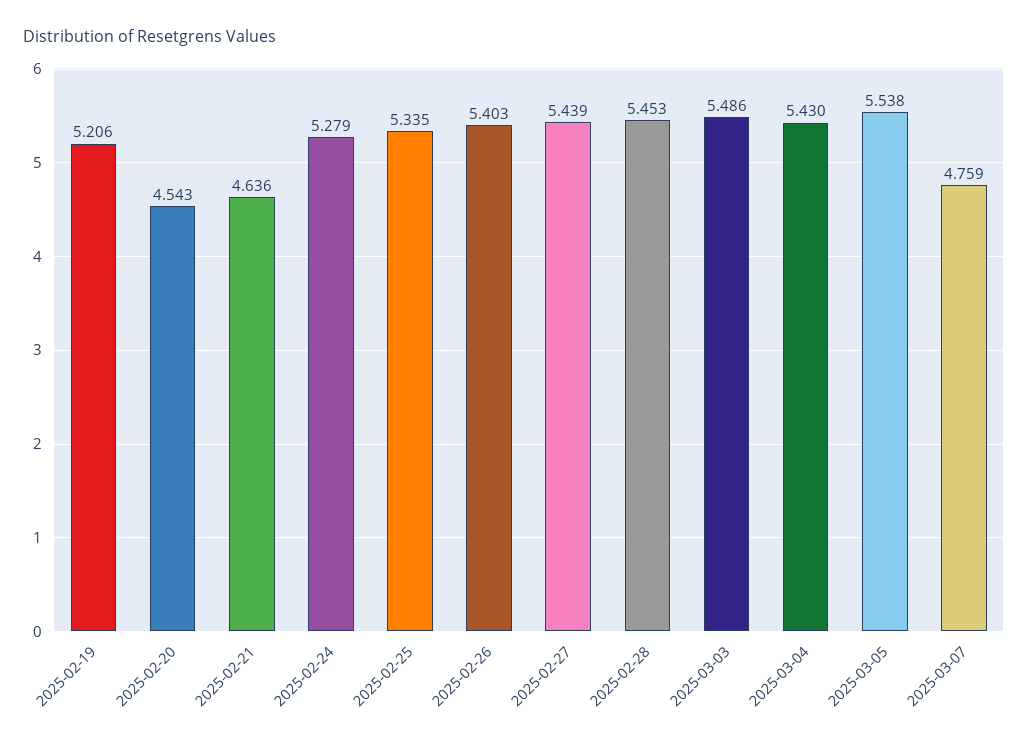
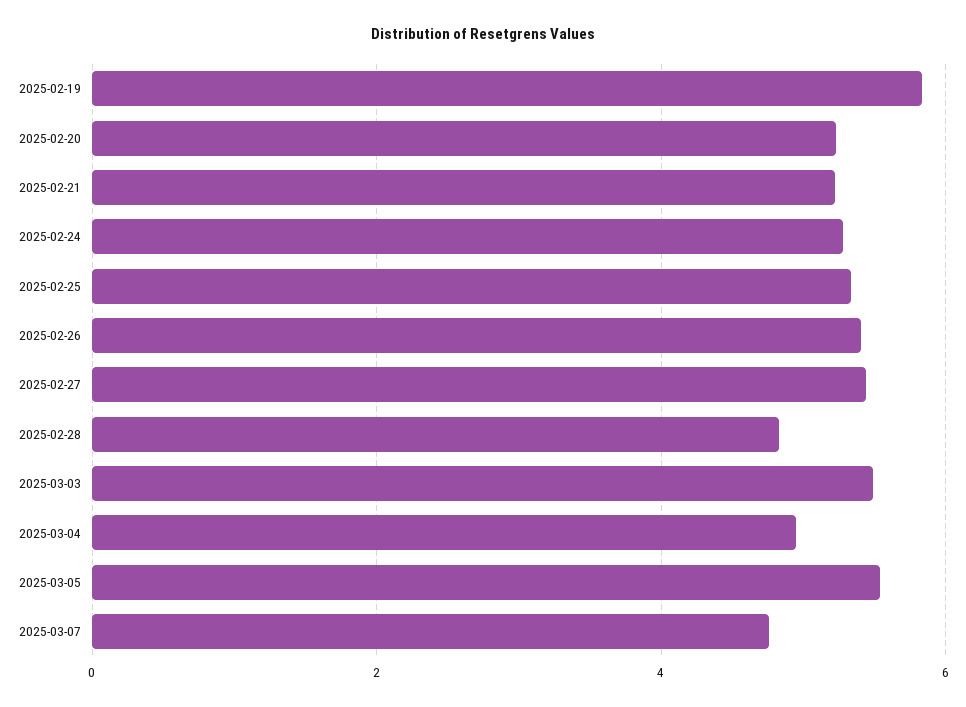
  {
-   "2025-02-19": 5.206,
+   "2025-02-19": 5.8,
-   "2025-02-20": 4.543,
+   "2025-02-20": 5.2,
-   "2025-02-21": 4.636,
+   "2025-02-21": 5.2,
    "2025-02-24": 5.279,
    "2025-02-25": 5.335,
    "2025-02-26": 5.403,
    "2025-02-27": 5.439,
-   "2025-02-28": 5.453,
+   "2025-02-28": 4.8,
    "2025-03-03": 5.486,
-   "2025-03-04": 5.43,
+   "2025-03-04": 5,
    "2025-03-05": 5.538,
    "2025-03-07": 4.759
  }

